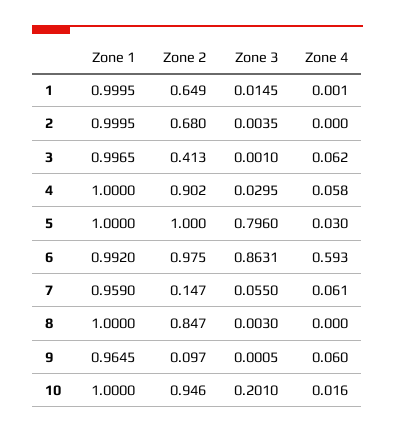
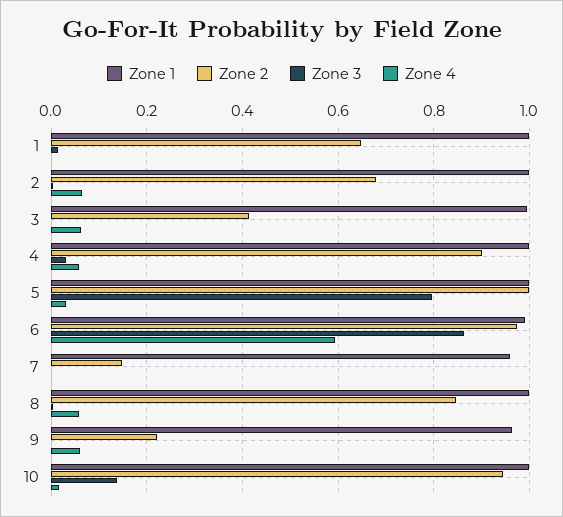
  {
    "Zone 1": {
      "1": 0.9995,
      "2": 0.9995,
      "3": 0.9965,
      "4": 1,
      "5": 1,
      "6": 0.992,
      "7": 0.959,
      "8": 1,
      "9": 0.9645,
      "10": 1
    },
    "Zone 2": {
      "1": 0.649,
      "2": 0.68,
      "3": 0.413,
      "4": 0.902,
      "5": 1,
      "6": 0.975,
      "7": 0.147,
      "8": 0.847,
-     "9": 0.097,
+     "9": 0.22,
      "10": 0.946
    },
    "Zone 3": {
      "1": 0.0145,
      "2": 0.0035,
      "3": 0.001,
      "4": 0.0295,
      "5": 0.796,
      "6": 0.8631,
-     "7": 0.055,
+     "7": 0,
      "8": 0.003,
      "9": 0.0005,
-     "10": 0.201
+     "10": 0.14
    },
    "Zone 4": {
      "1": 0.001,
-     "2": 0,
+     "2": 0.06,
      "3": 0.062,
      "4": 0.058,
      "5": 0.03,
      "6": 0.593,
-     "7": 0.061,
+     "7": 0,
-     "8": 0,
+     "8": 0.06,
      "9": 0.06,
      "10": 0.016
    }
  }

